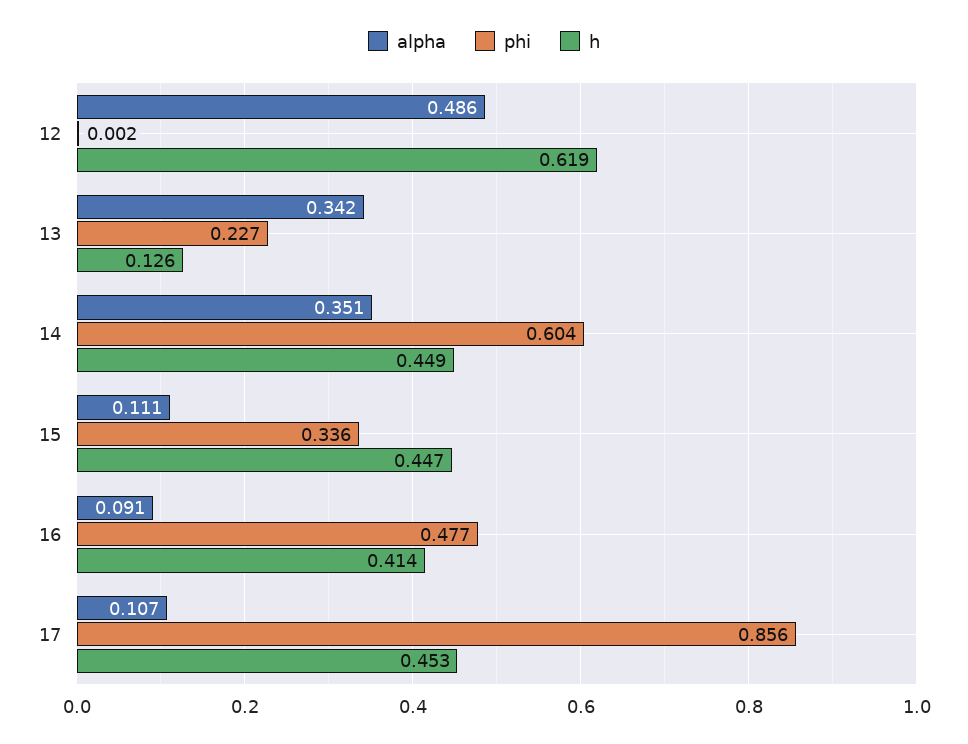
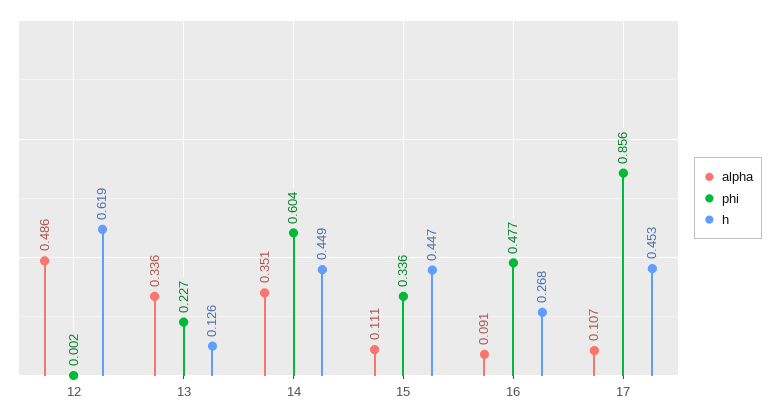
  {
    "alpha": {
      "12": 0.486,
-     "13": 0.342,
+     "13": 0.336,
      "14": 0.351,
      "15": 0.111,
      "16": 0.091,
      "17": 0.107
    },
    "phi": {
      "12": 0.002,
      "13": 0.227,
      "14": 0.604,
      "15": 0.336,
      "16": 0.477,
      "17": 0.856
    },
    "h": {
      "12": 0.619,
      "13": 0.126,
      "14": 0.449,
      "15": 0.447,
-     "16": 0.414,
+     "16": 0.268,
      "17": 0.453
    }
  }

